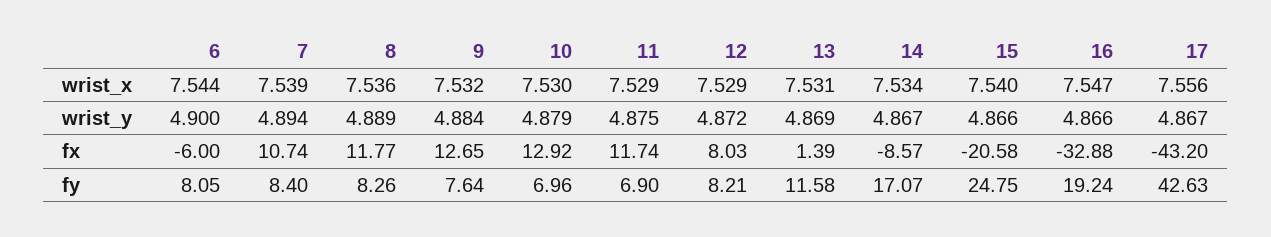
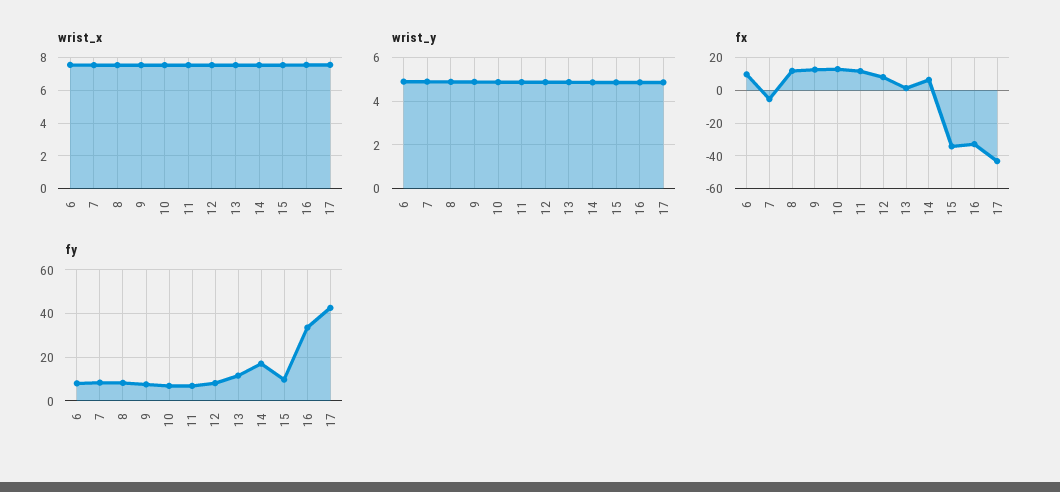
  {
    "wrist_x": {
      "6": 7.544,
      "7": 7.539,
      "8": 7.536,
      "9": 7.532,
      "10": 7.53,
      "11": 7.529,
      "12": 7.529,
      "13": 7.531,
      "14": 7.534,
      "15": 7.54,
      "16": 7.547,
      "17": 7.556
    },
    "wrist_y": {
      "6": 4.9,
      "7": 4.894,
      "8": 4.889,
      "9": 4.884,
      "10": 4.879,
      "11": 4.875,
      "12": 4.872,
      "13": 4.869,
      "14": 4.867,
      "15": 4.866,
      "16": 4.866,
      "17": 4.867
    },
    "fx": {
-     "6": -6,
+     "6": 10,
-     "7": 10.74,
+     "7": -5,
      "8": 11.77,
      "9": 12.65,
      "10": 12.92,
      "11": 11.74,
      "12": 8.03,
      "13": 1.39,
-     "14": -8.57,
+     "14": 5,
-     "15": -20.58,
+     "15": -35,
      "16": -32.88,
      "17": -43.2
    },
    "fy": {
      "6": 8.05,
      "7": 8.4,
      "8": 8.26,
      "9": 7.64,
      "10": 6.96,
      "11": 6.9,
      "12": 8.21,
      "13": 11.58,
      "14": 17.07,
-     "15": 24.75,
+     "15": 10,
-     "16": 19.24,
+     "16": 35,
      "17": 42.63
    }
  }

